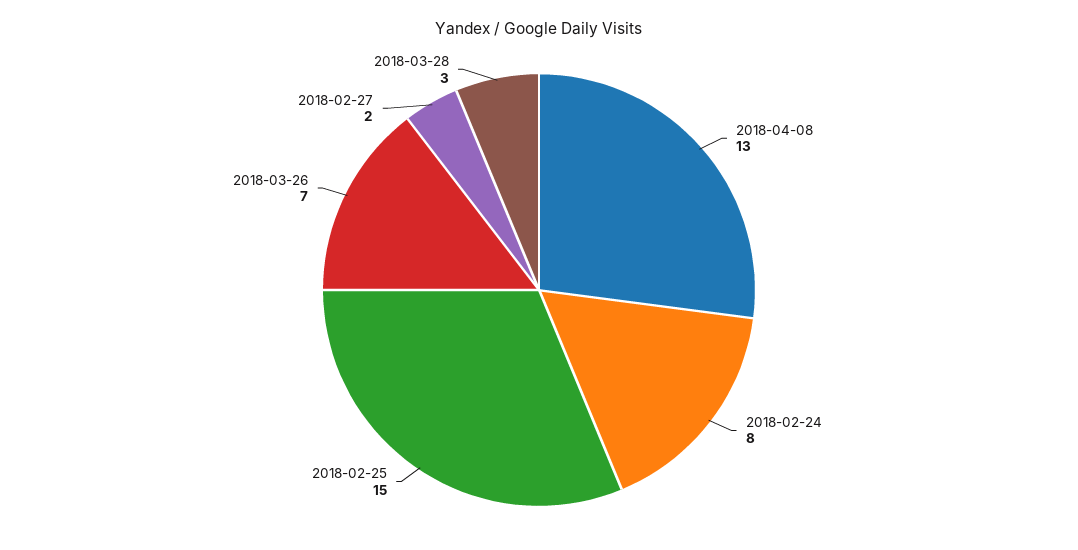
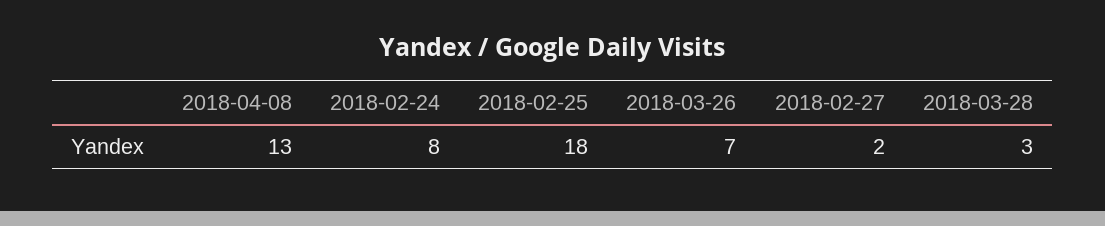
  {
    "2018-04-08": 13,
    "2018-02-24": 8,
-   "2018-02-25": 15,
+   "2018-02-25": 18,
    "2018-03-26": 7,
    "2018-02-27": 2,
    "2018-03-28": 3
  }

